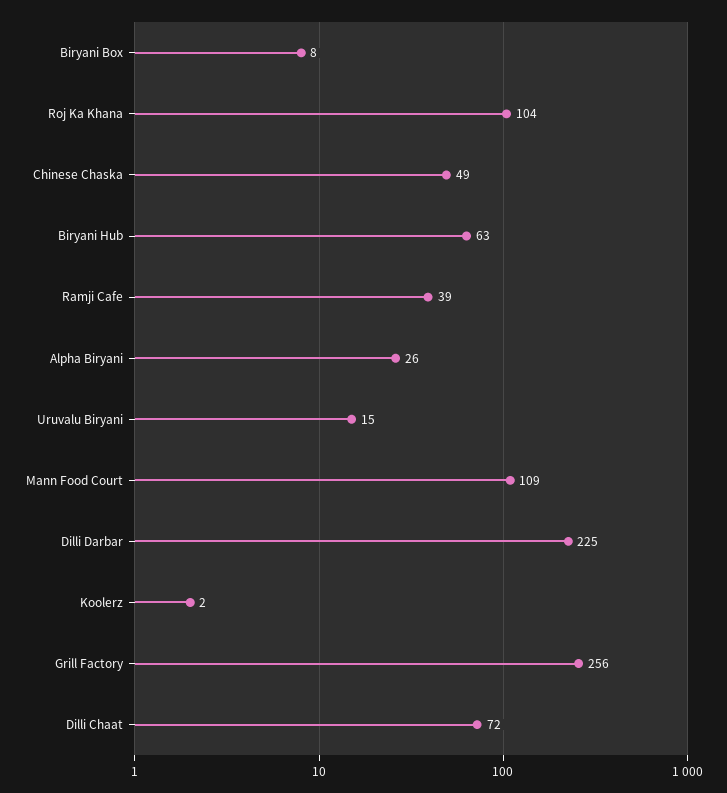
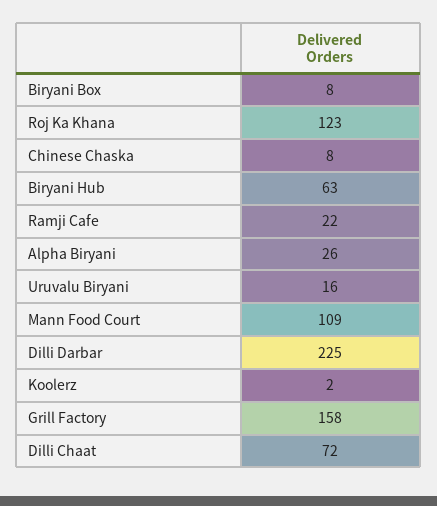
  {
    "Biryani Box": 8,
-   "Roj Ka Khana": 104,
+   "Roj Ka Khana": 123,
-   "Chinese Chaska": 49,
+   "Chinese Chaska": 8,
    "Biryani Hub": 63,
-   "Ramji Cafe": 39,
+   "Ramji Cafe": 22,
    "Alpha Biryani": 26,
-   "Uruvalu Biryani": 15,
+   "Uruvalu Biryani": 16,
    "Mann Food Court": 109,
    "Dilli Darbar": 225,
    "Koolerz": 2,
-   "Grill Factory": 256,
+   "Grill Factory": 158,
    "Dilli Chaat": 72
  }

